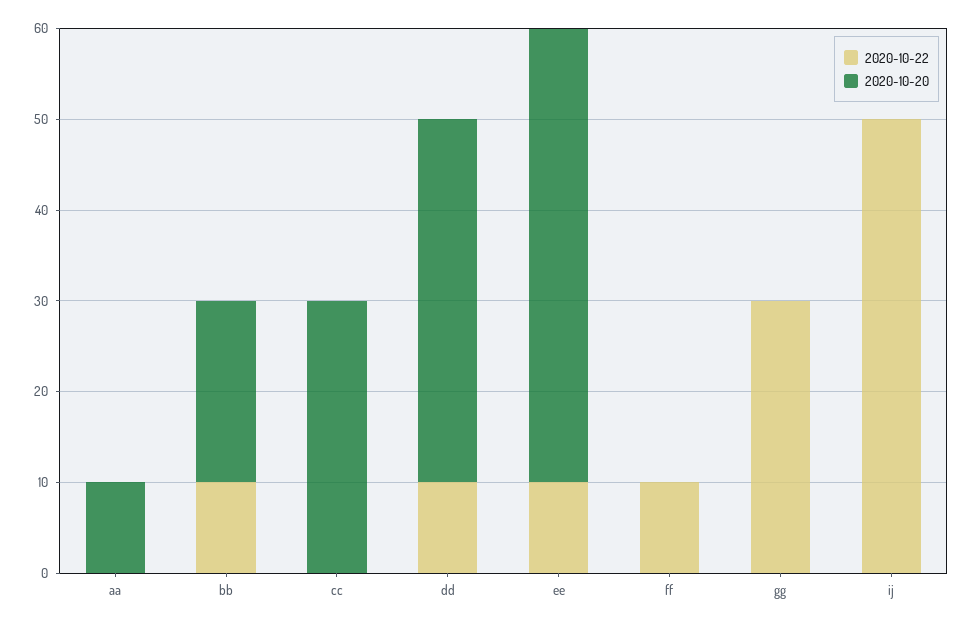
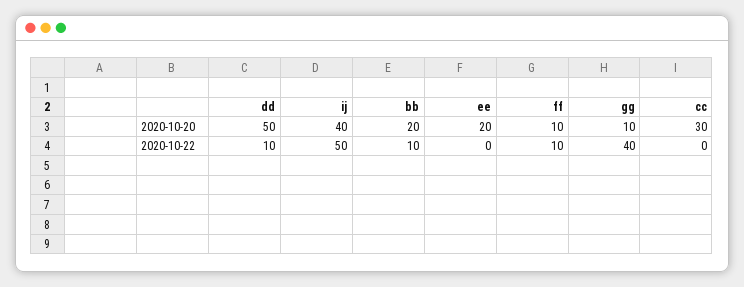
  {
    "2020-10-22": {
-     "aa": 0,
      "bb": 10,
      "cc": 0,
      "dd": 10,
-     "ee": 10,
+     "ee": 0,
      "ff": 10,
-     "gg": 30,
+     "gg": 40,
      "ij": 50
    },
    "2020-10-20": {
-     "aa": 10,
      "bb": 20,
      "cc": 30,
-     "dd": 40,
+     "dd": 50,
-     "ee": 50,
+     "ee": 20,
-     "ff": 0,
+     "ff": 10,
-     "gg": 0,
+     "gg": 10,
-     "ij": 0
+     "ij": 40
    }
  }

